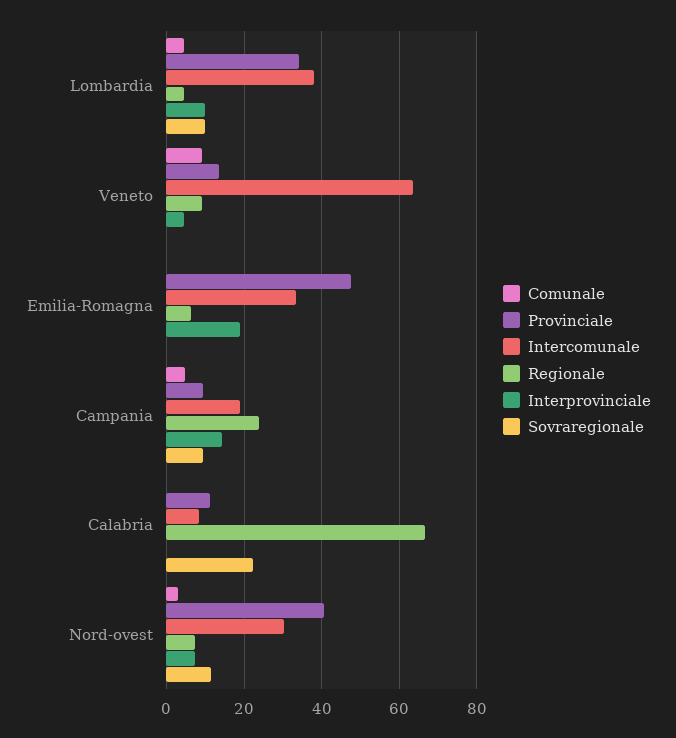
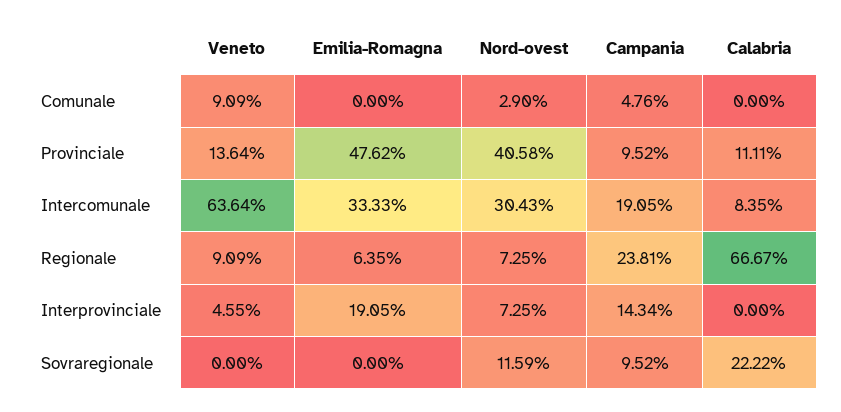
  {
    "Comunale": {
-     "Lombardia": 4,
      "Veneto": 9.09,
      "Emilia-Romagna": 0,
      "Campania": 4.76,
      "Calabria": 0,
      "Nord-ovest": 2.9
    },
    "Provinciale": {
-     "Lombardia": 34,
      "Veneto": 13.64,
      "Emilia-Romagna": 47.62,
      "Campania": 9.52,
      "Calabria": 11.11,
      "Nord-ovest": 40.58
    },
    "Intercomunale": {
-     "Lombardia": 38,
      "Veneto": 63.64,
      "Emilia-Romagna": 33.33,
      "Campania": 19.05,
      "Calabria": 8.35,
      "Nord-ovest": 30.43
    },
    "Regionale": {
-     "Lombardia": 4,
      "Veneto": 9.09,
      "Emilia-Romagna": 6.35,
      "Campania": 23.81,
      "Calabria": 66.67,
      "Nord-ovest": 7.25
    },
    "Interprovinciale": {
-     "Lombardia": 10,
      "Veneto": 4.55,
      "Emilia-Romagna": 19.05,
      "Campania": 14.34,
      "Calabria": 0,
      "Nord-ovest": 7.25
    },
    "Sovraregionale": {
-     "Lombardia": 10,
      "Veneto": 0,
      "Emilia-Romagna": 0,
      "Campania": 9.52,
      "Calabria": 22.22,
      "Nord-ovest": 11.59
    }
  }

